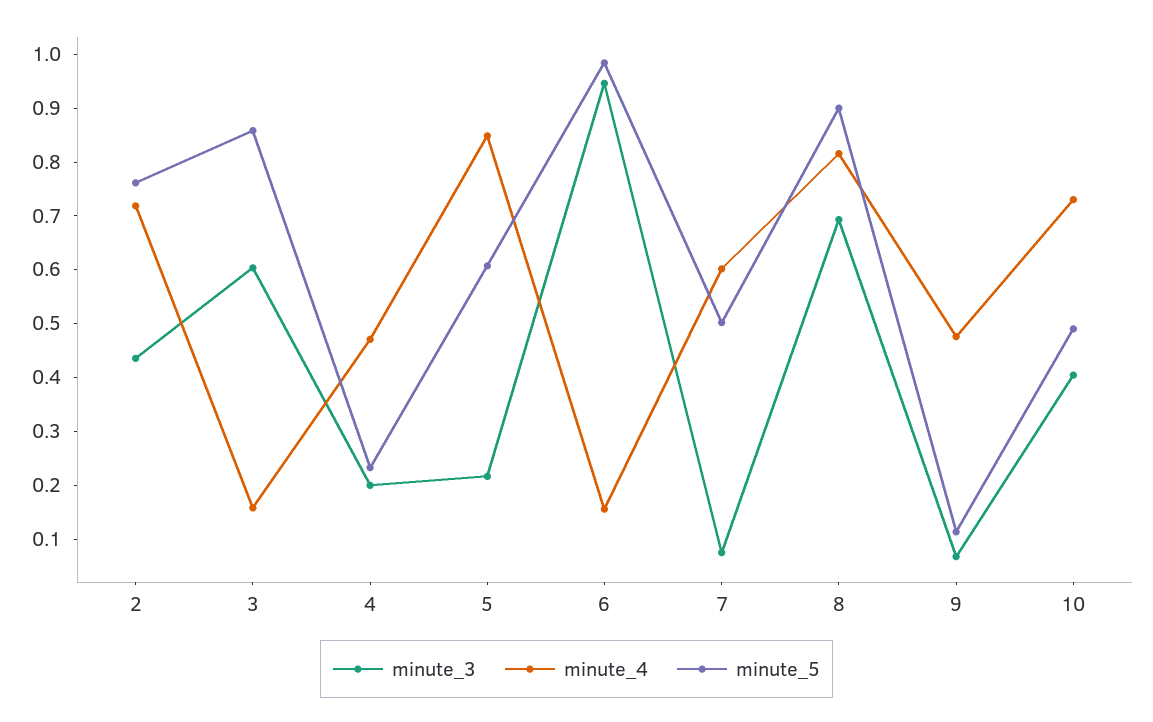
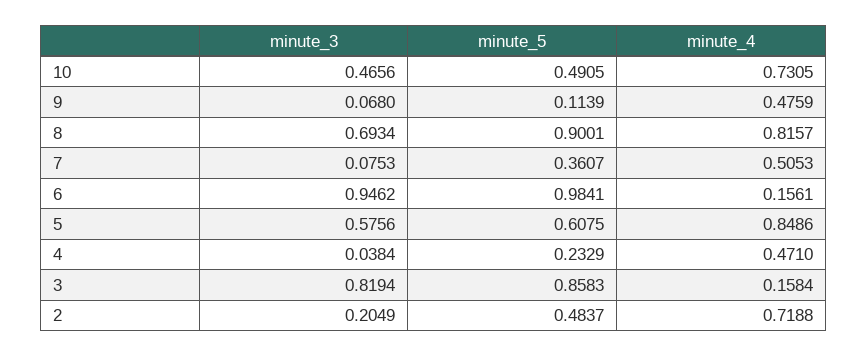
  {
    "minute_3": {
-     "2": 0.44,
+     "2": 0.2049,
-     "3": 0.6,
+     "3": 0.8194,
-     "4": 0.2,
+     "4": 0.0384,
-     "5": 0.22,
+     "5": 0.5756,
      "6": 0.9462,
      "7": 0.0753,
      "8": 0.6934,
      "9": 0.068,
-     "10": 0.4
+     "10": 0.4656
    },
    "minute_4": {
      "2": 0.7188,
      "3": 0.1584,
      "4": 0.471,
      "5": 0.8486,
      "6": 0.1561,
-     "7": 0.6,
+     "7": 0.5053,
      "8": 0.8157,
      "9": 0.4759,
      "10": 0.7305
    },
    "minute_5": {
-     "2": 0.76,
+     "2": 0.4837,
      "3": 0.8583,
      "4": 0.2329,
      "5": 0.6075,
      "6": 0.9841,
-     "7": 0.5,
+     "7": 0.3607,
      "8": 0.9001,
      "9": 0.1139,
      "10": 0.4905
    }
  }

